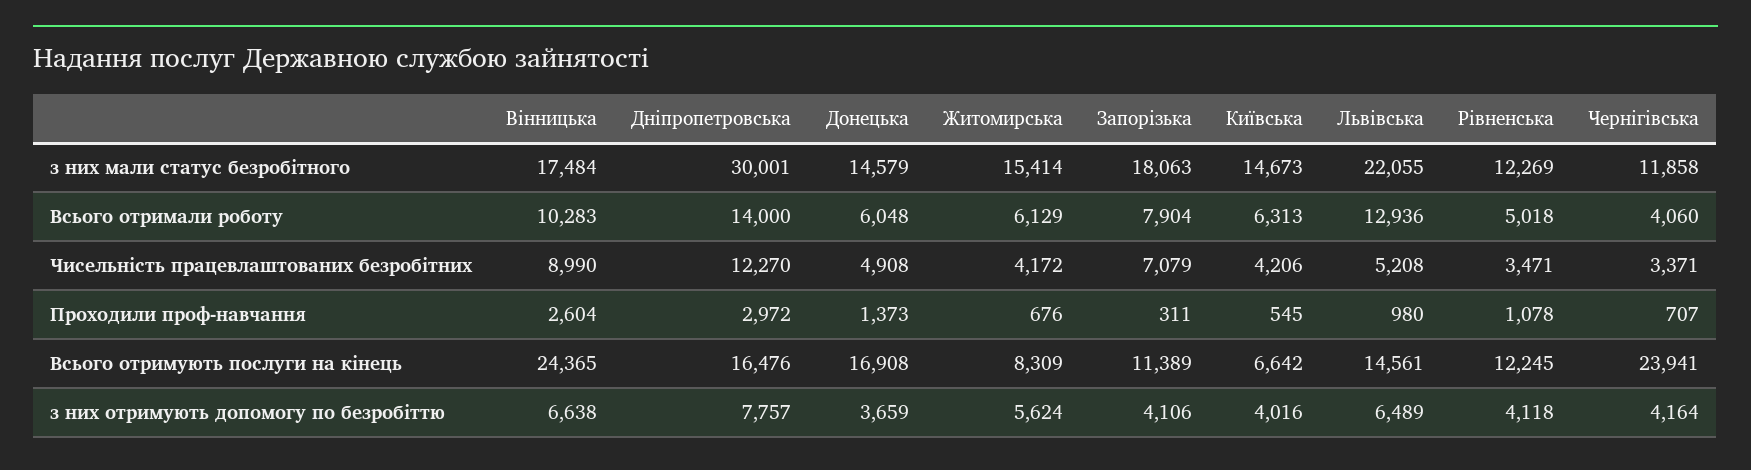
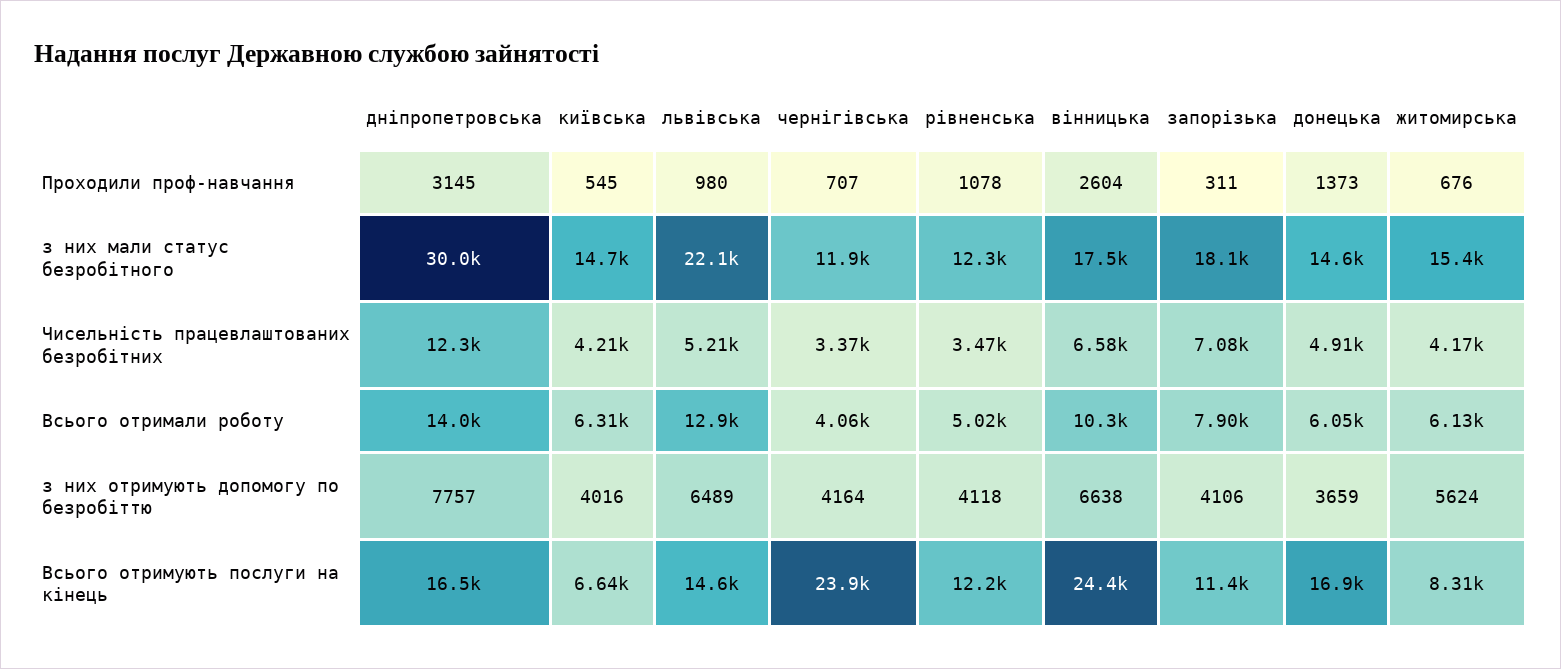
  {
    "Вінницька": {
      "з них мали статус безробітного": 17484,
      "Всього отримали роботу": 10283,
-     "Чисельність працевлаштованих безробітних": 8990,
+     "Чисельність працевлаштованих безробітних": 6580,
      "Проходили проф-навчання": 2604,
      "Всього отримують послуги на кінець": 24365,
      "з них отримують допомогу по безробіттю": 6638
    },
    "Дніпропетровська": {
      "з них мали статус безробітного": 30001,
      "Всього отримали роботу": 14000,
      "Чисельність працевлаштованих безробітних": 12270,
-     "Проходили проф-навчання": 2972,
+     "Проходили проф-навчання": 3145,
      "Всього отримують послуги на кінець": 16476,
      "з них отримують допомогу по безробіттю": 7757
    },
    "Донецька": {
      "з них мали статус безробітного": 14579,
      "Всього отримали роботу": 6048,
      "Чисельність працевлаштованих безробітних": 4908,
      "Проходили проф-навчання": 1373,
      "Всього отримують послуги на кінець": 16908,
      "з них отримують допомогу по безробіттю": 3659
    },
    "Житомирська": {
      "з них мали статус безробітного": 15414,
      "Всього отримали роботу": 6129,
      "Чисельність працевлаштованих безробітних": 4172,
      "Проходили проф-навчання": 676,
      "Всього отримують послуги на кінець": 8309,
      "з них отримують допомогу по безробіттю": 5624
    },
    "Запорізька": {
      "з них мали статус безробітного": 18063,
      "Всього отримали роботу": 7904,
      "Чисельність працевлаштованих безробітних": 7079,
      "Проходили проф-навчання": 311,
      "Всього отримують послуги на кінець": 11389,
      "з них отримують допомогу по безробіттю": 4106
    },
    "Київська": {
      "з них мали статус безробітного": 14673,
      "Всього отримали роботу": 6313,
      "Чисельність працевлаштованих безробітних": 4206,
      "Проходили проф-навчання": 545,
      "Всього отримують послуги на кінець": 6642,
      "з них отримують допомогу по безробіттю": 4016
    },
    "Львівська": {
      "з них мали статус безробітного": 22055,
      "Всього отримали роботу": 12936,
      "Чисельність працевлаштованих безробітних": 5208,
      "Проходили проф-навчання": 980,
      "Всього отримують послуги на кінець": 14561,
      "з них отримують допомогу по безробіттю": 6489
    },
    "Рівненська": {
      "з них мали статус безробітного": 12269,
      "Всього отримали роботу": 5018,
      "Чисельність працевлаштованих безробітних": 3471,
      "Проходили проф-навчання": 1078,
      "Всього отримують послуги на кінець": 12245,
      "з них отримують допомогу по безробіттю": 4118
    },
    "Чернігівська": {
      "з них мали статус безробітного": 11858,
      "Всього отримали роботу": 4060,
      "Чисельність працевлаштованих безробітних": 3371,
      "Проходили проф-навчання": 707,
      "Всього отримують послуги на кінець": 23941,
      "з них отримують допомогу по безробіттю": 4164
    }
  }

